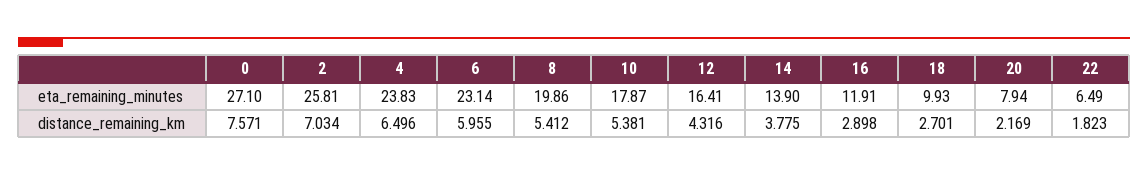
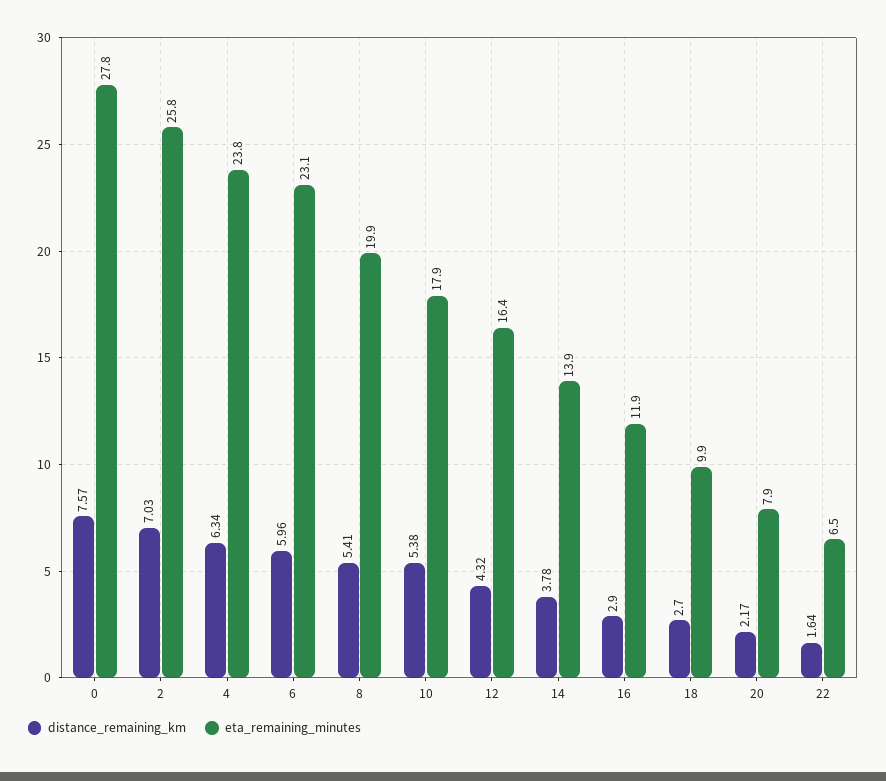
  {
    "eta_remaining_minutes": {
-     "0": 27.1,
+     "0": 27.8,
      "2": 25.81,
      "4": 23.83,
      "6": 23.14,
      "8": 19.86,
      "10": 17.87,
      "12": 16.41,
      "14": 13.9,
      "16": 11.91,
      "18": 9.93,
      "20": 7.94,
      "22": 6.49
    },
    "distance_remaining_km": {
      "0": 7.571,
      "2": 7.034,
-     "4": 6.496,
+     "4": 6.34,
      "6": 5.955,
      "8": 5.412,
      "10": 5.381,
      "12": 4.316,
      "14": 3.775,
      "16": 2.898,
      "18": 2.701,
      "20": 2.169,
-     "22": 1.823
+     "22": 1.64
    }
  }

